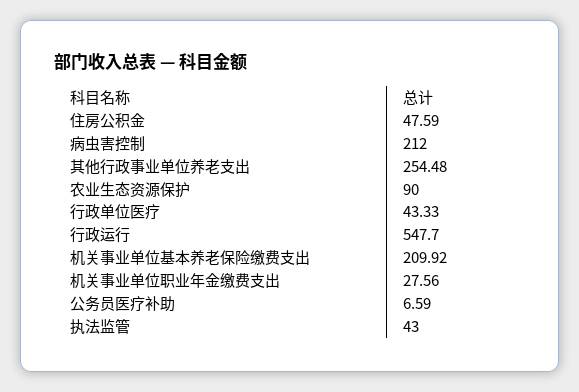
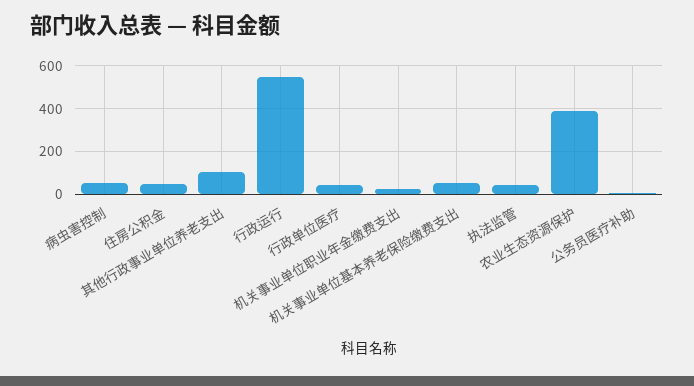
  {
    "住房公积金": 47.59,
-   "病虫害控制": 212,
+   "病虫害控制": 50,
-   "其他行政事业单位养老支出": 254.48,
+   "其他行政事业单位养老支出": 100,
-   "农业生态资源保护": 90,
+   "农业生态资源保护": 400,
    "行政单位医疗": 43.33,
    "行政运行": 547.7,
-   "机关事业单位基本养老保险缴费支出": 209.92,
+   "机关事业单位基本养老保险缴费支出": 50,
    "机关事业单位职业年金缴费支出": 27.56,
    "公务员医疗补助": 6.59,
    "执法监管": 43
  }

